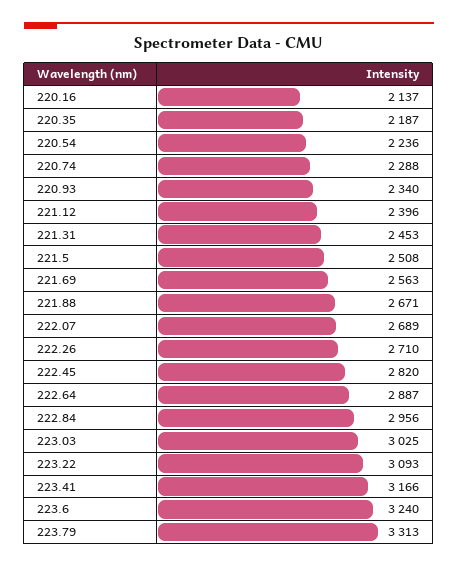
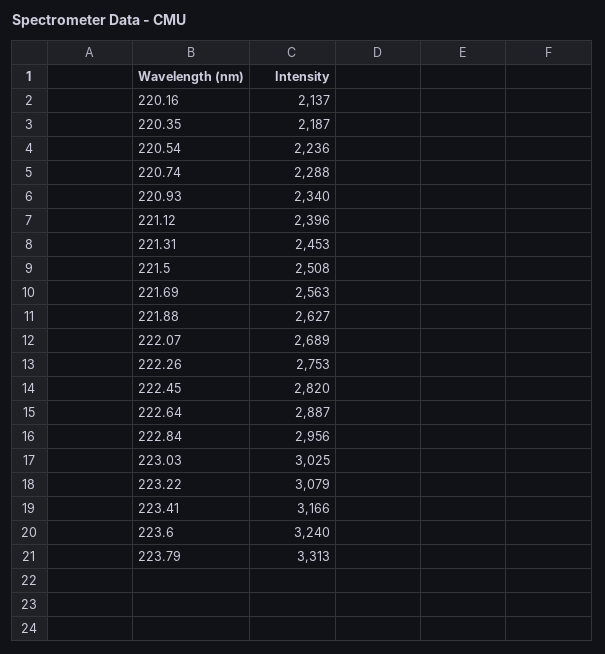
  {
    "220.16": 2137,
    "220.35": 2187,
    "220.54": 2236,
    "220.74": 2288,
    "220.93": 2340,
    "221.12": 2396,
    "221.31": 2453,
    "221.5": 2508,
    "221.69": 2563,
-   "221.88": 2671,
+   "221.88": 2627,
    "222.07": 2689,
-   "222.26": 2710,
+   "222.26": 2753,
    "222.45": 2820,
    "222.64": 2887,
    "222.84": 2956,
    "223.03": 3025,
-   "223.22": 3093,
+   "223.22": 3079,
    "223.41": 3166,
    "223.6": 3240,
    "223.79": 3313
  }

